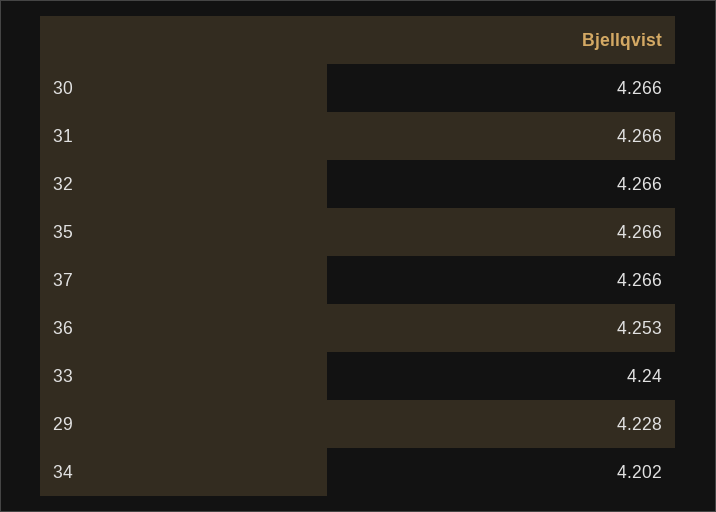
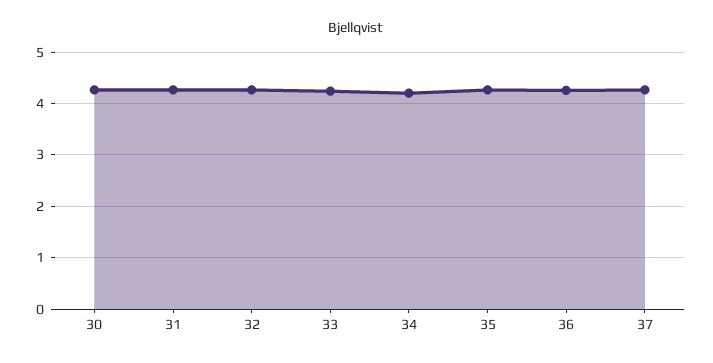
  {
    "30": 4.266,
    "31": 4.266,
    "32": 4.266,
    "35": 4.266,
    "37": 4.266,
    "36": 4.253,
    "33": 4.24,
-   "29": 4.228,
    "34": 4.202
  }

